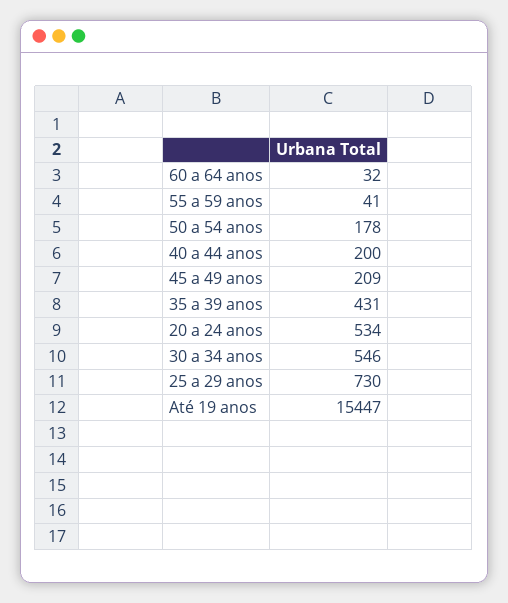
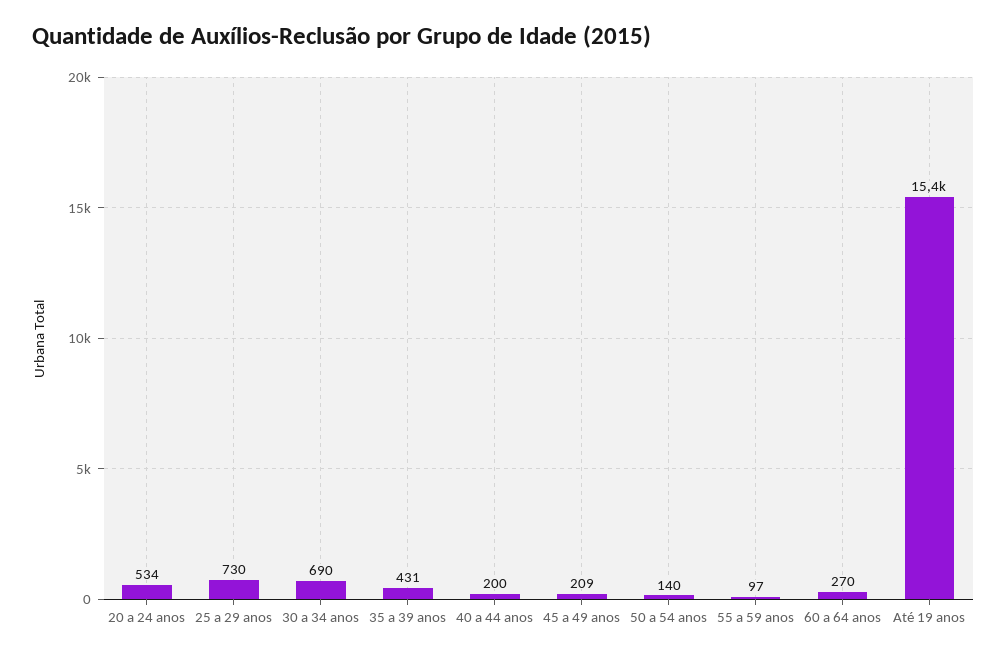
  {
-   "60 a 64 anos": 32,
+   "60 a 64 anos": 270,
-   "55 a 59 anos": 41,
+   "55 a 59 anos": 97,
-   "50 a 54 anos": 178,
+   "50 a 54 anos": 140,
    "40 a 44 anos": 200,
    "45 a 49 anos": 209,
    "35 a 39 anos": 431,
    "20 a 24 anos": 534,
-   "30 a 34 anos": 546,
+   "30 a 34 anos": 690,
    "25 a 29 anos": 730,
    "Até 19 anos": 15447
  }

